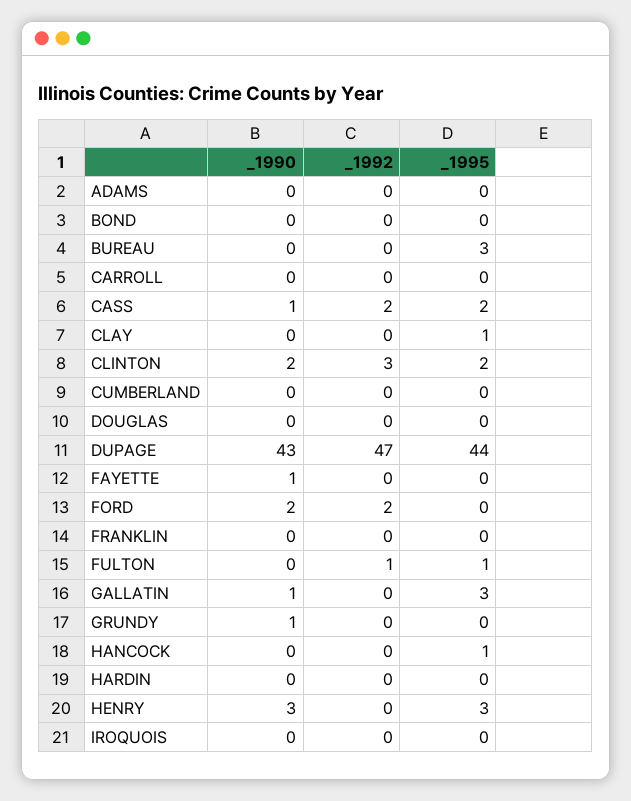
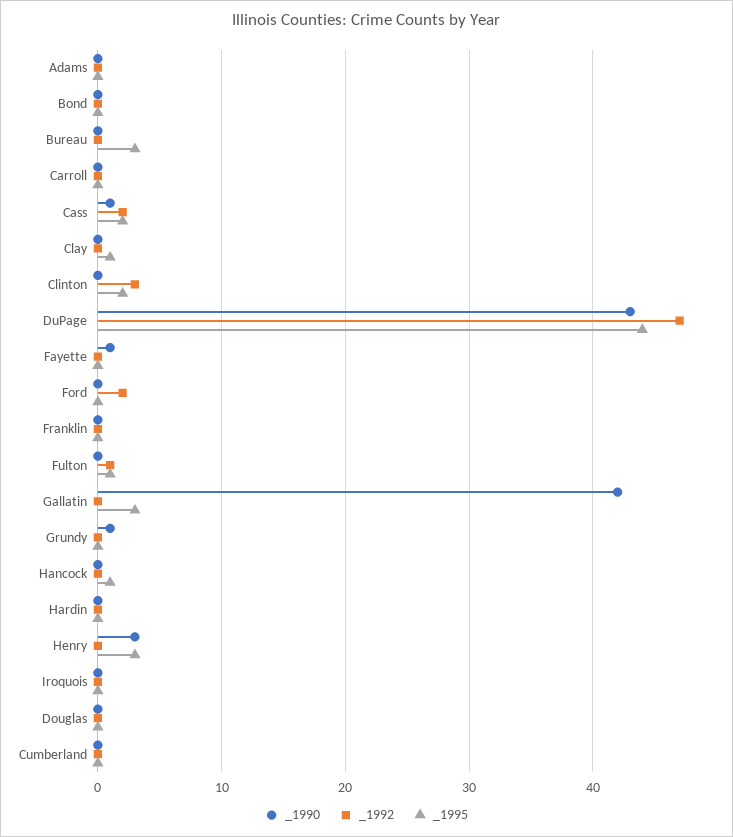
  {
    "_1990": {
      "ADAMS": 0,
      "BOND": 0,
      "BUREAU": 0,
      "CARROLL": 0,
      "CASS": 1,
      "CLAY": 0,
-     "CLINTON": 2,
+     "CLINTON": 0,
      "CUMBERLAND": 0,
      "DOUGLAS": 0,
      "DUPAGE": 43,
      "FAYETTE": 1,
-     "FORD": 2,
+     "FORD": 0,
      "FRANKLIN": 0,
      "FULTON": 0,
-     "GALLATIN": 1,
+     "GALLATIN": 42,
      "GRUNDY": 1,
      "HANCOCK": 0,
      "HARDIN": 0,
      "HENRY": 3,
      "IROQUOIS": 0
    },
    "_1992": {
      "ADAMS": 0,
      "BOND": 0,
      "BUREAU": 0,
      "CARROLL": 0,
      "CASS": 2,
      "CLAY": 0,
      "CLINTON": 3,
      "CUMBERLAND": 0,
      "DOUGLAS": 0,
      "DUPAGE": 47,
      "FAYETTE": 0,
      "FORD": 2,
      "FRANKLIN": 0,
      "FULTON": 1,
      "GALLATIN": 0,
      "GRUNDY": 0,
      "HANCOCK": 0,
      "HARDIN": 0,
      "HENRY": 0,
      "IROQUOIS": 0
    },
    "_1995": {
      "ADAMS": 0,
      "BOND": 0,
      "BUREAU": 3,
      "CARROLL": 0,
      "CASS": 2,
      "CLAY": 1,
      "CLINTON": 2,
      "CUMBERLAND": 0,
      "DOUGLAS": 0,
      "DUPAGE": 44,
      "FAYETTE": 0,
      "FORD": 0,
      "FRANKLIN": 0,
      "FULTON": 1,
      "GALLATIN": 3,
      "GRUNDY": 0,
      "HANCOCK": 1,
      "HARDIN": 0,
      "HENRY": 3,
      "IROQUOIS": 0
    }
  }

